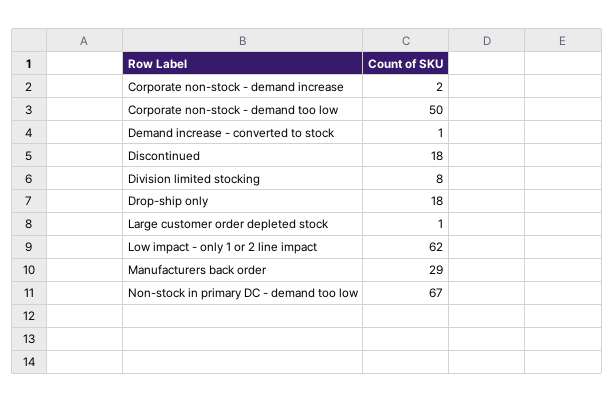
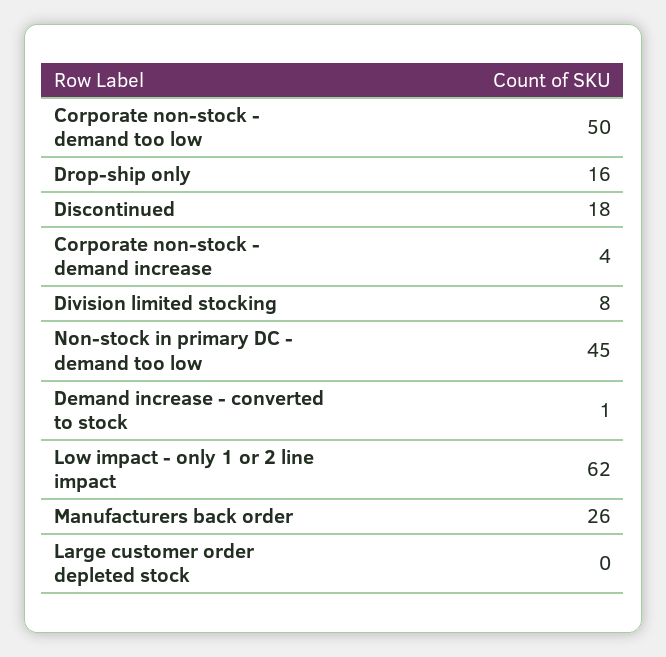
  {
-   "Corporate non-stock - demand increase": 2,
+   "Corporate non-stock - demand increase": 4,
    "Corporate non-stock - demand too low": 50,
    "Demand increase - converted to stock": 1,
    "Discontinued": 18,
    "Division limited stocking": 8,
-   "Drop-ship only": 18,
+   "Drop-ship only": 16,
-   "Large customer order depleted stock": 1,
+   "Large customer order depleted stock": 0,
    "Low impact - only 1 or 2 line impact": 62,
-   "Manufacturers back order": 29,
+   "Manufacturers back order": 26,
-   "Non-stock in primary DC - demand too low": 67
+   "Non-stock in primary DC - demand too low": 45
  }

